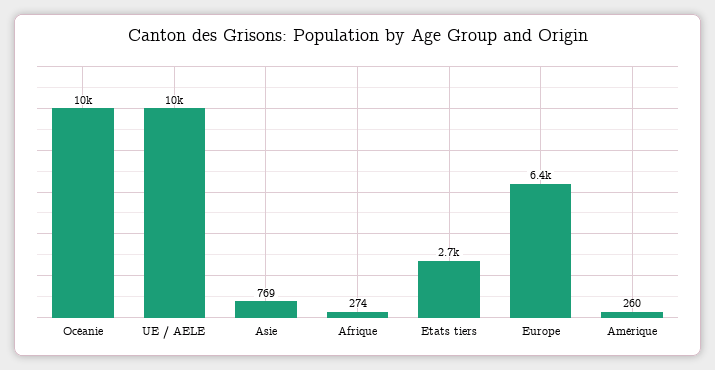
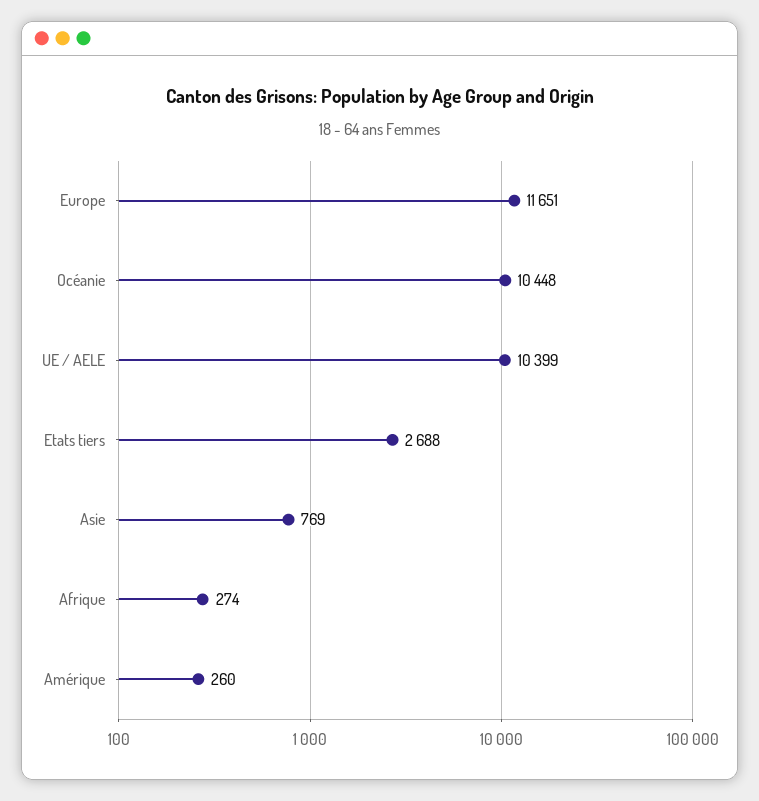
  {
    "Océanie": 10448,
    "UE / AELE": 10399,
    "Asie": 769,
    "Afrique": 274,
    "Etats tiers": 2688,
-   "Europe": 6400,
+   "Europe": 11651,
    "Amérique": 260
  }

